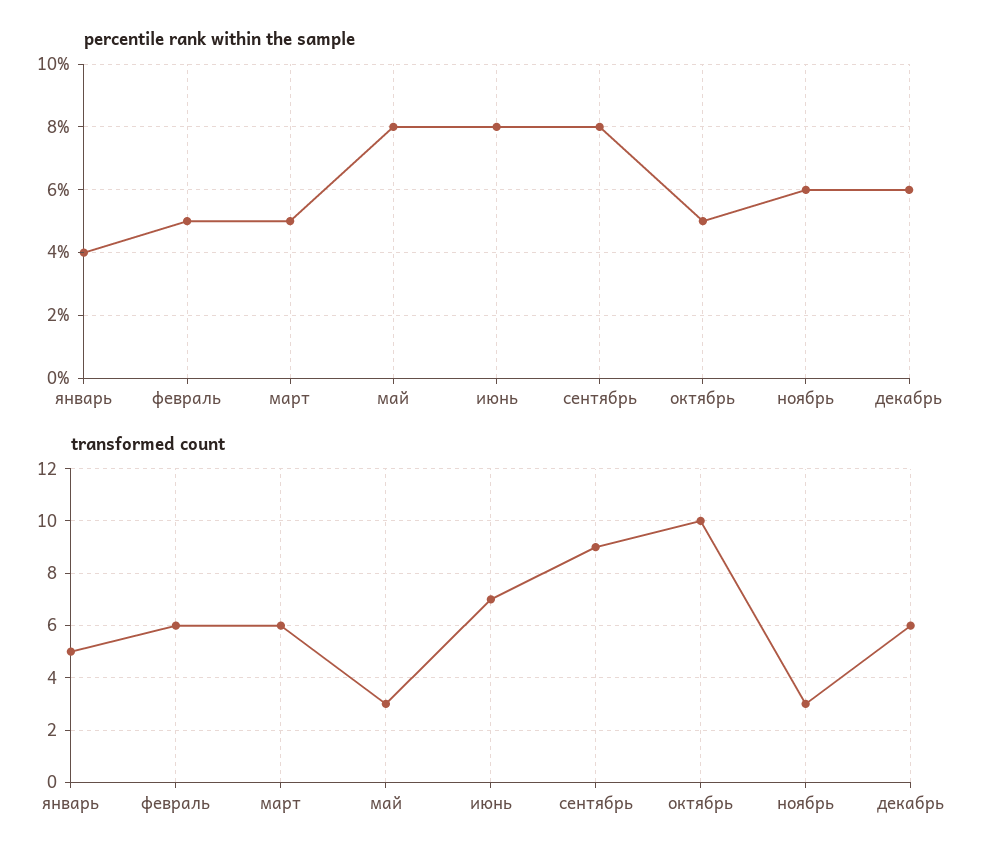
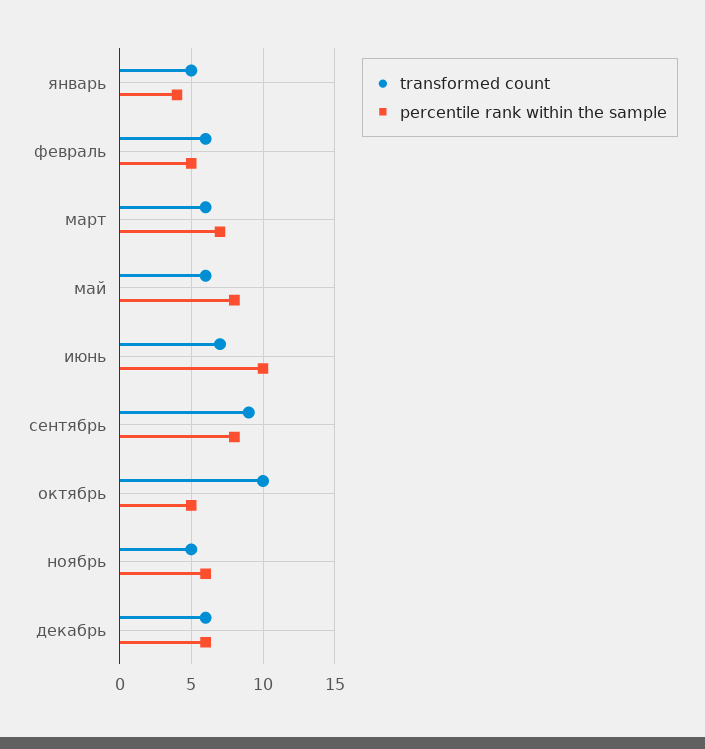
  {
    "percentile rank within the sample": {
      "январь": 4,
      "февраль": 5,
-     "март": 5,
+     "март": 7,
      "май": 8,
-     "июнь": 8,
+     "июнь": 10,
      "сентябрь": 8,
      "октябрь": 5,
      "ноябрь": 6,
      "декабрь": 6
    },
    "transformed count": {
      "январь": 5,
      "февраль": 6,
      "март": 6,
-     "май": 3,
+     "май": 6,
      "июнь": 7,
      "сентябрь": 9,
      "октябрь": 10,
-     "ноябрь": 3,
+     "ноябрь": 5,
      "декабрь": 6
    }
  }

